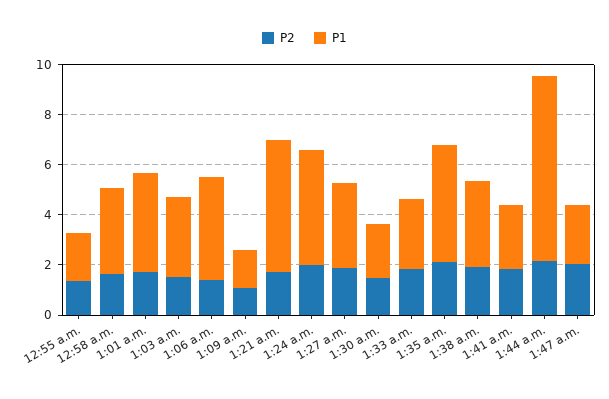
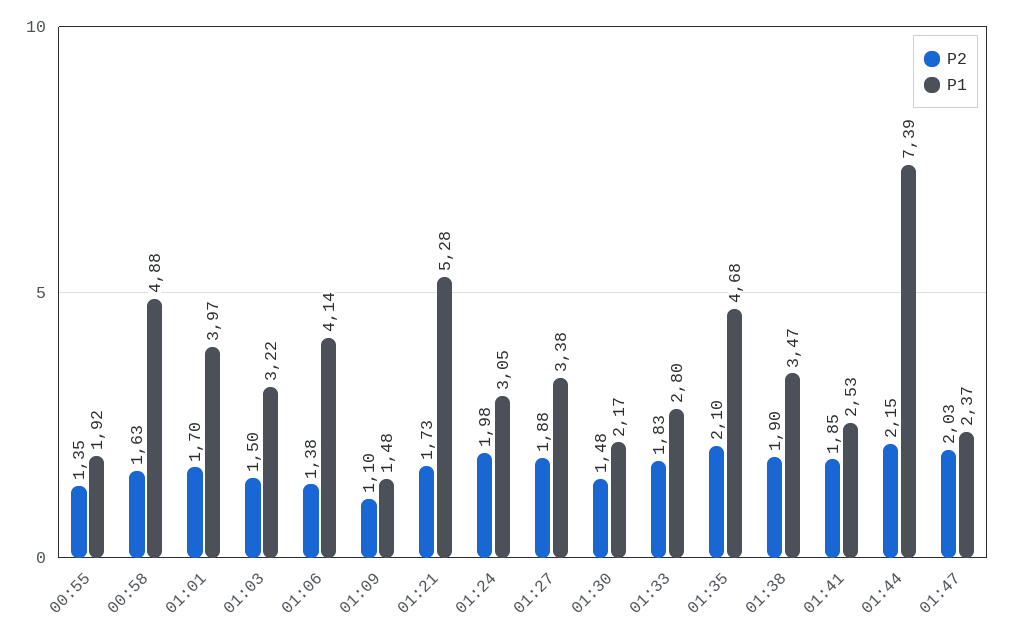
  {
    "P2": {
      "12:55 a.m.": 1.35,
      "12:58 a.m.": 1.63,
      "1:01 a.m.": 1.7,
      "1:03 a.m.": 1.5,
      "1:06 a.m.": 1.38,
      "1:09 a.m.": 1.1,
      "1:21 a.m.": 1.73,
      "1:24 a.m.": 1.98,
      "1:27 a.m.": 1.88,
      "1:30 a.m.": 1.48,
      "1:33 a.m.": 1.83,
      "1:35 a.m.": 2.1,
      "1:38 a.m.": 1.9,
      "1:41 a.m.": 1.85,
      "1:44 a.m.": 2.15,
      "1:47 a.m.": 2.03
    },
    "P1": {
      "12:55 a.m.": 1.92,
-     "12:58 a.m.": 3.5,
+     "12:58 a.m.": 4.88,
      "1:01 a.m.": 3.97,
      "1:03 a.m.": 3.22,
      "1:06 a.m.": 4.14,
      "1:09 a.m.": 1.48,
      "1:21 a.m.": 5.28,
-     "1:24 a.m.": 4.5,
+     "1:24 a.m.": 3.05,
      "1:27 a.m.": 3.38,
      "1:30 a.m.": 2.17,
      "1:33 a.m.": 2.8,
      "1:35 a.m.": 4.68,
      "1:38 a.m.": 3.47,
      "1:41 a.m.": 2.53,
      "1:44 a.m.": 7.39,
      "1:47 a.m.": 2.37
    }
  }

